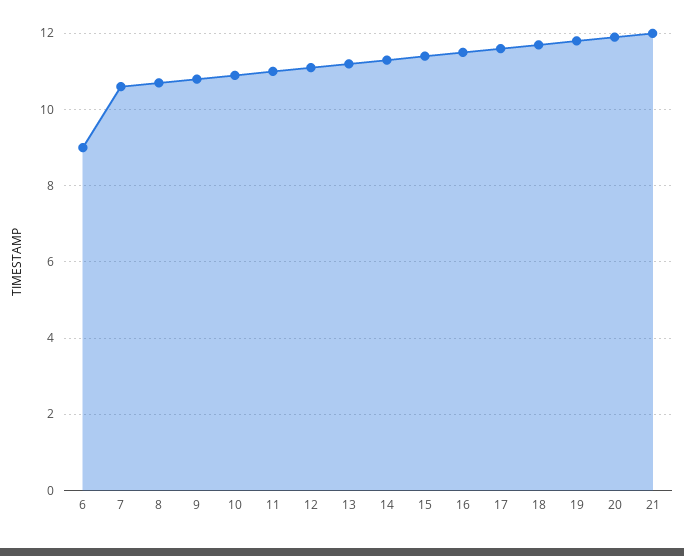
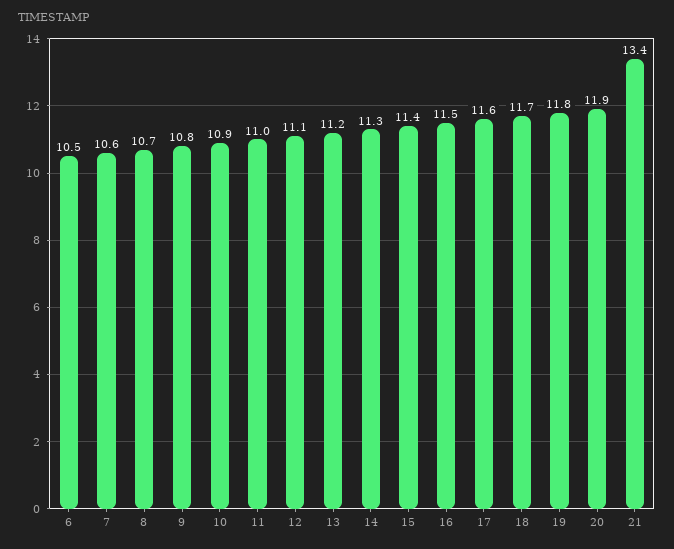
  {
-   "6": 9,
+   "6": 10.5,
    "7": 10.6,
    "8": 10.7,
    "9": 10.8,
    "10": 10.9,
    "11": 11,
    "12": 11.1,
    "13": 11.2,
    "14": 11.3,
    "15": 11.4,
    "16": 11.5,
    "17": 11.6,
    "18": 11.7,
    "19": 11.8,
    "20": 11.9,
-   "21": 12
+   "21": 13.4
  }

